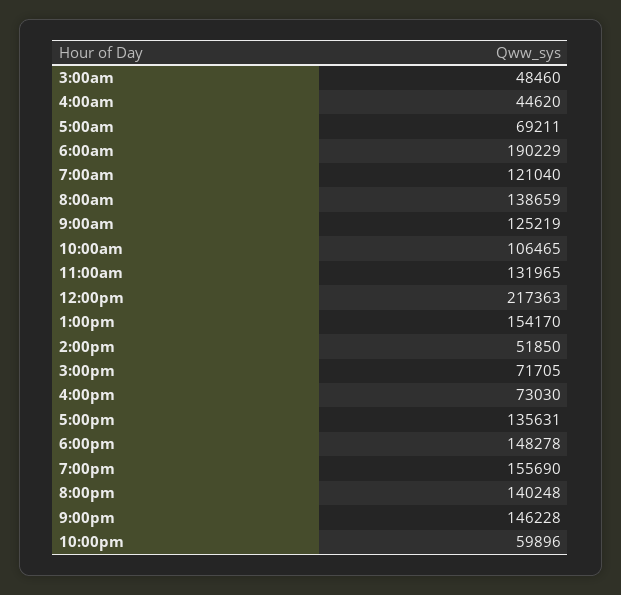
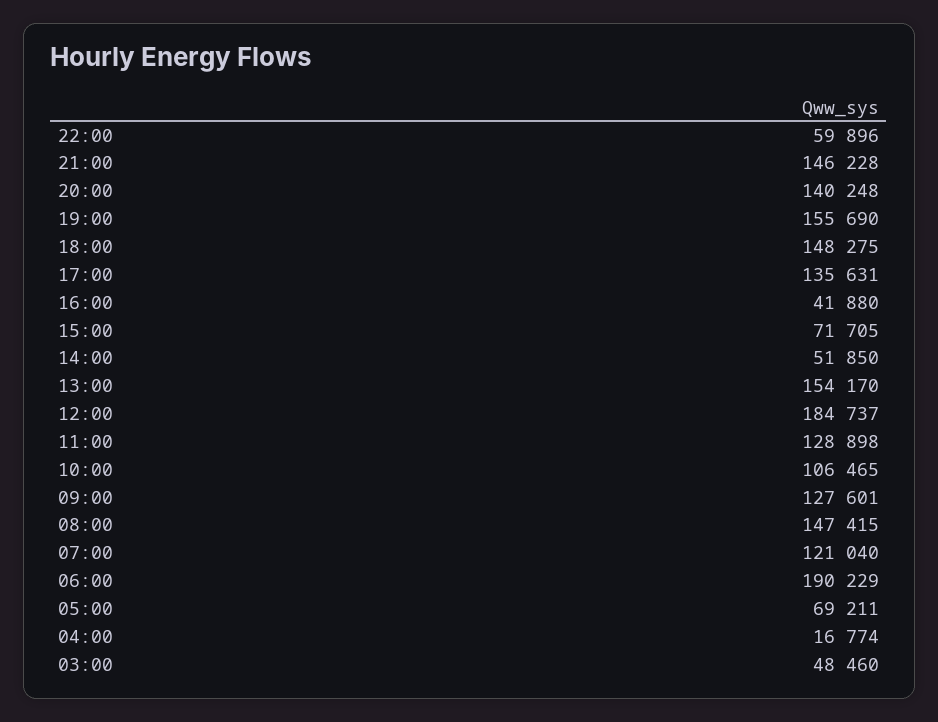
  {
    "3:00am": 48460,
-   "4:00am": 44620,
+   "4:00am": 16774,
    "5:00am": 69211,
    "6:00am": 190229,
    "7:00am": 121040,
-   "8:00am": 138659,
+   "8:00am": 147415,
-   "9:00am": 125219,
+   "9:00am": 127601,
    "10:00am": 106465,
-   "11:00am": 131965,
+   "11:00am": 128898,
-   "12:00pm": 217363,
+   "12:00pm": 184737,
    "1:00pm": 154170,
    "2:00pm": 51850,
    "3:00pm": 71705,
-   "4:00pm": 73030,
+   "4:00pm": 41880,
    "5:00pm": 135631,
-   "6:00pm": 148278,
+   "6:00pm": 148275,
    "7:00pm": 155690,
    "8:00pm": 140248,
    "9:00pm": 146228,
    "10:00pm": 59896
  }

